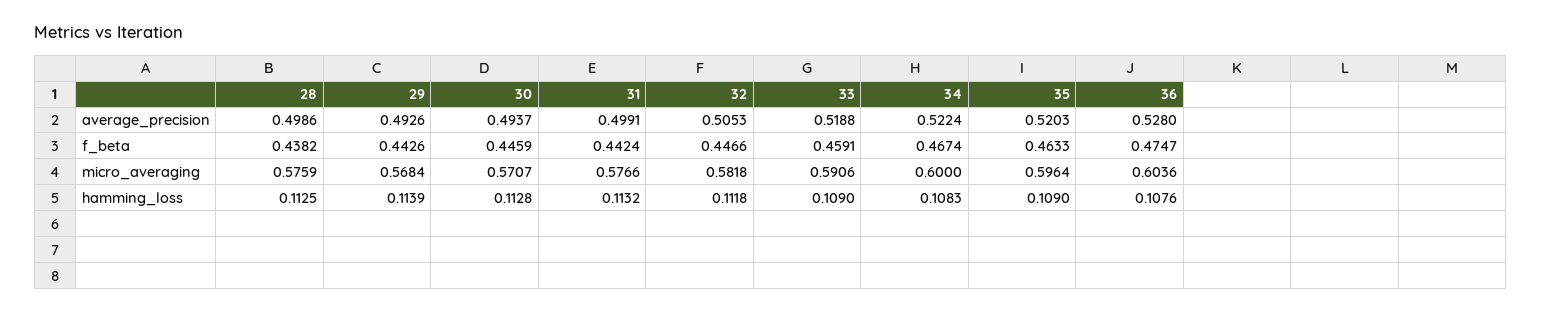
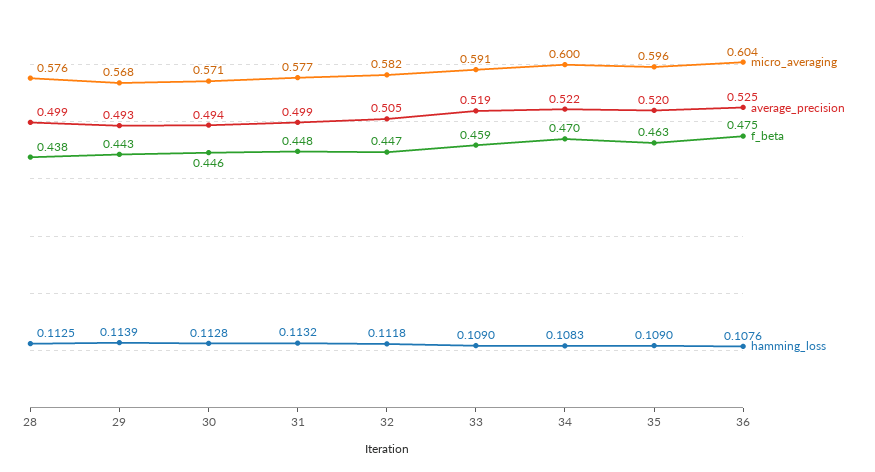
  {
    "average_precision": {
      "28": 0.4986,
      "29": 0.4926,
      "30": 0.4937,
      "31": 0.4991,
      "32": 0.5053,
      "33": 0.5188,
      "34": 0.5224,
      "35": 0.5203,
-     "36": 0.528
+     "36": 0.525
    },
    "f_beta": {
      "28": 0.4382,
      "29": 0.4426,
      "30": 0.4459,
-     "31": 0.4424,
+     "31": 0.448,
      "32": 0.4466,
      "33": 0.4591,
-     "34": 0.4674,
+     "34": 0.47,
      "35": 0.4633,
      "36": 0.4747
    },
    "micro_averaging": {
      "28": 0.5759,
      "29": 0.5684,
      "30": 0.5707,
      "31": 0.5766,
      "32": 0.5818,
      "33": 0.5906,
      "34": 0.6,
      "35": 0.5964,
      "36": 0.6036
    },
    "hamming_loss": {
      "28": 0.1125,
      "29": 0.1139,
      "30": 0.1128,
      "31": 0.1132,
      "32": 0.1118,
      "33": 0.109,
      "34": 0.1083,
      "35": 0.109,
      "36": 0.1076
    }
  }

